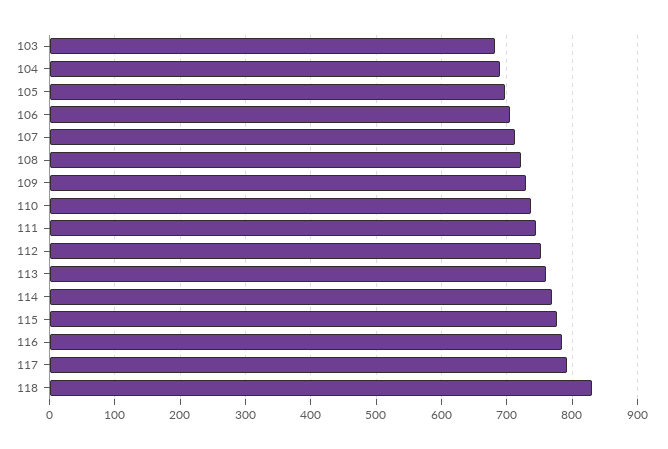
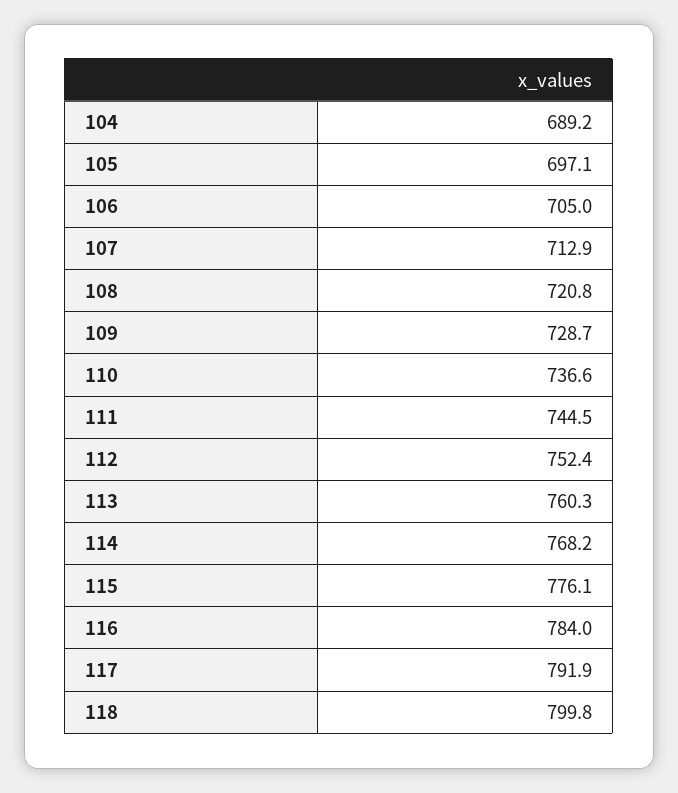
  {
-   "103": 680,
    "104": 689.2,
    "105": 697.1,
    "106": 705,
    "107": 712.9,
    "108": 720.8,
    "109": 728.7,
    "110": 736.6,
    "111": 744.5,
    "112": 752.4,
    "113": 760.3,
    "114": 768.2,
    "115": 776.1,
    "116": 784,
    "117": 791.9,
-   "118": 830
+   "118": 799.8
  }

